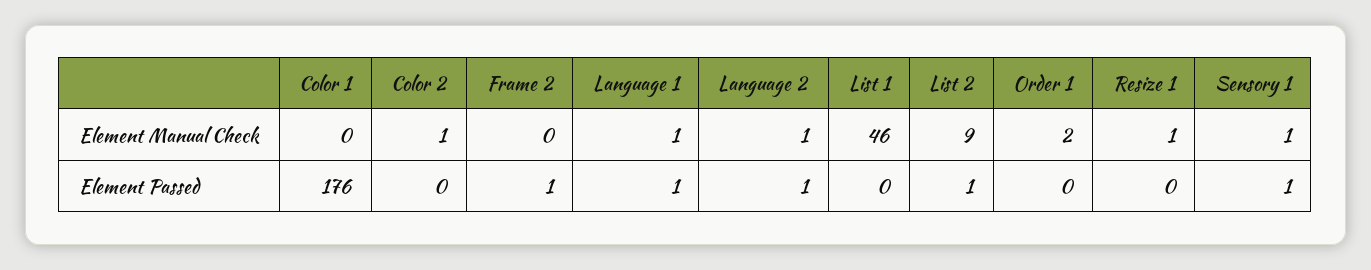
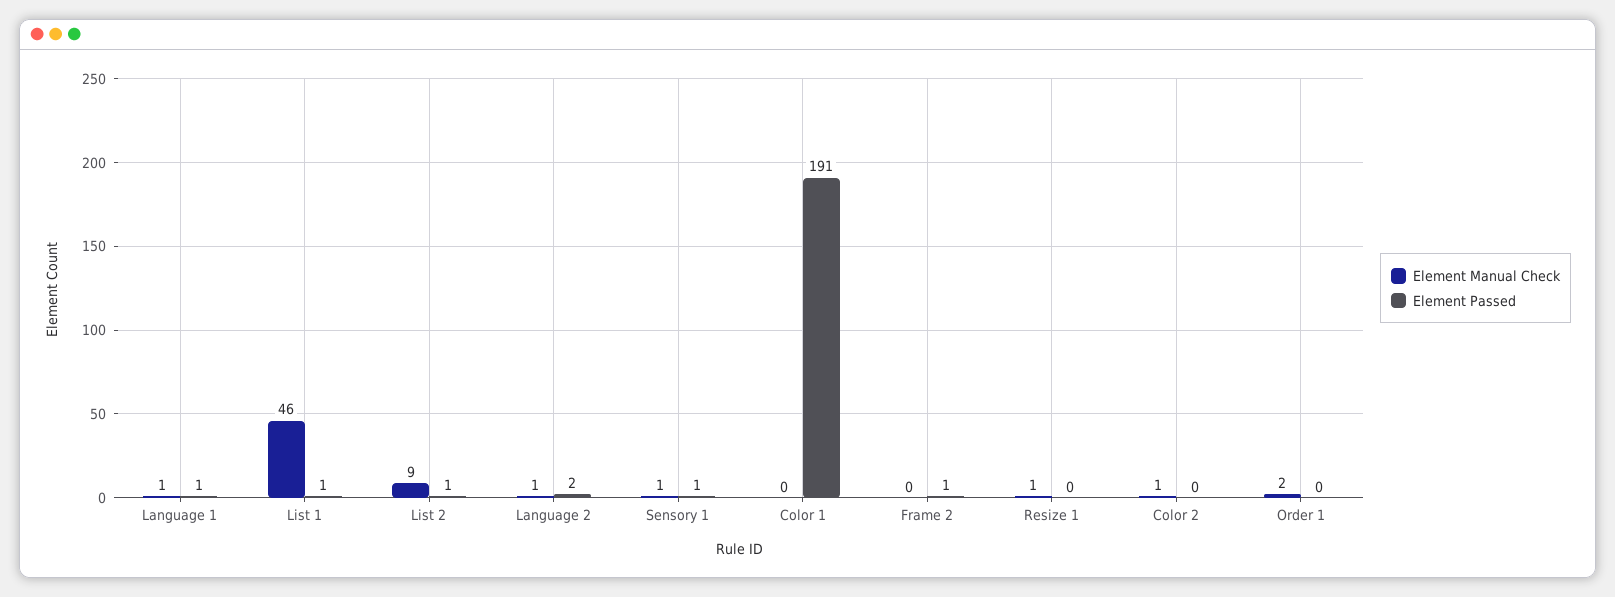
  {
    "Element Manual Check": {
      "Color 1": 0,
      "Color 2": 1,
      "Frame 2": 0,
      "Language 1": 1,
      "Language 2": 1,
      "List 1": 46,
      "List 2": 9,
      "Order 1": 2,
      "Resize 1": 1,
      "Sensory 1": 1
    },
    "Element Passed": {
-     "Color 1": 176,
+     "Color 1": 191,
      "Color 2": 0,
      "Frame 2": 1,
      "Language 1": 1,
-     "Language 2": 1,
+     "Language 2": 2,
-     "List 1": 0,
+     "List 1": 1,
      "List 2": 1,
      "Order 1": 0,
      "Resize 1": 0,
      "Sensory 1": 1
    }
  }

